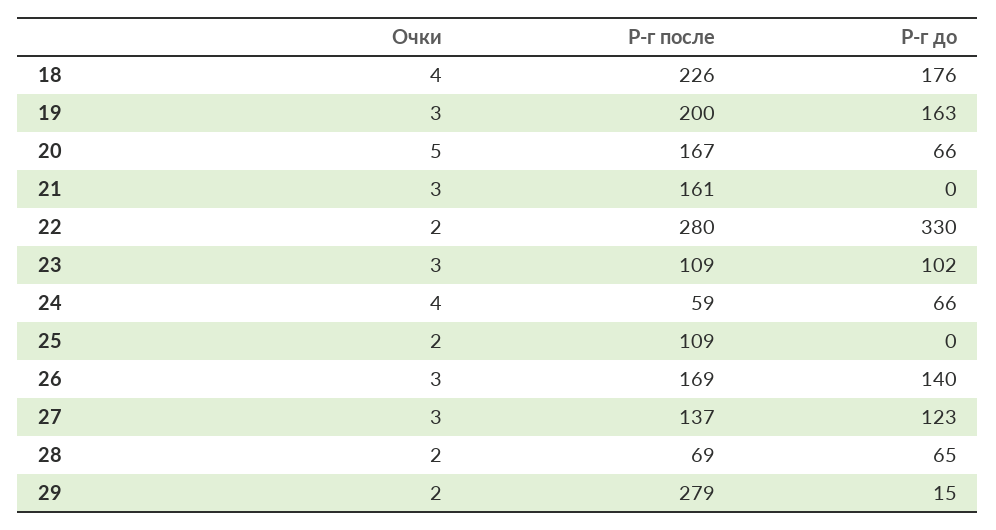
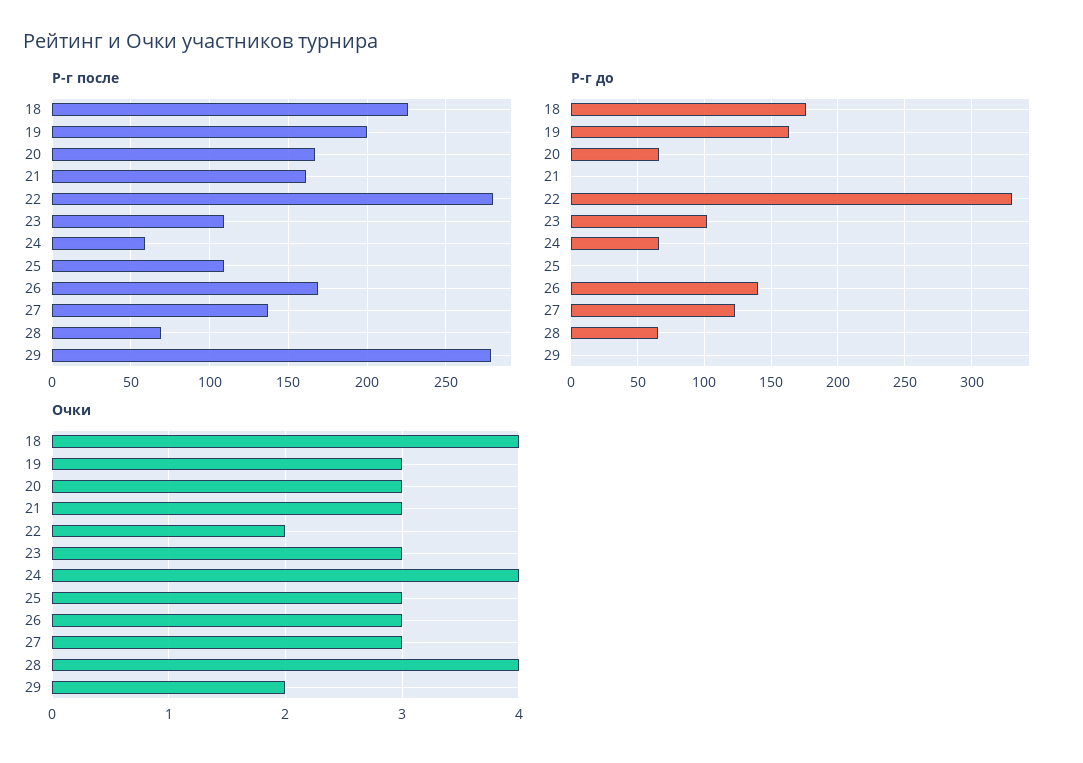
  {
    "Очки": {
      "18": 4,
      "19": 3,
-     "20": 5,
+     "20": 3,
      "21": 3,
      "22": 2,
      "23": 3,
      "24": 4,
-     "25": 2,
+     "25": 3,
      "26": 3,
      "27": 3,
-     "28": 2,
+     "28": 4,
      "29": 2
    },
    "Р-г после": {
      "18": 226,
      "19": 200,
      "20": 167,
      "21": 161,
      "22": 280,
      "23": 109,
      "24": 59,
      "25": 109,
      "26": 169,
      "27": 137,
      "28": 69,
      "29": 279
    },
    "Р-г до": {
      "18": 176,
      "19": 163,
      "20": 66,
      "21": 0,
      "22": 330,
      "23": 102,
      "24": 66,
      "25": 0,
      "26": 140,
      "27": 123,
      "28": 65,
-     "29": 15
+     "29": 0
    }
  }

